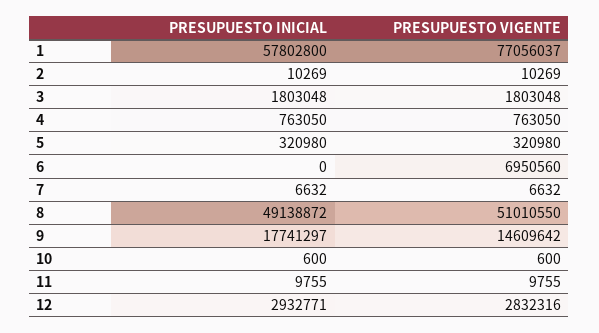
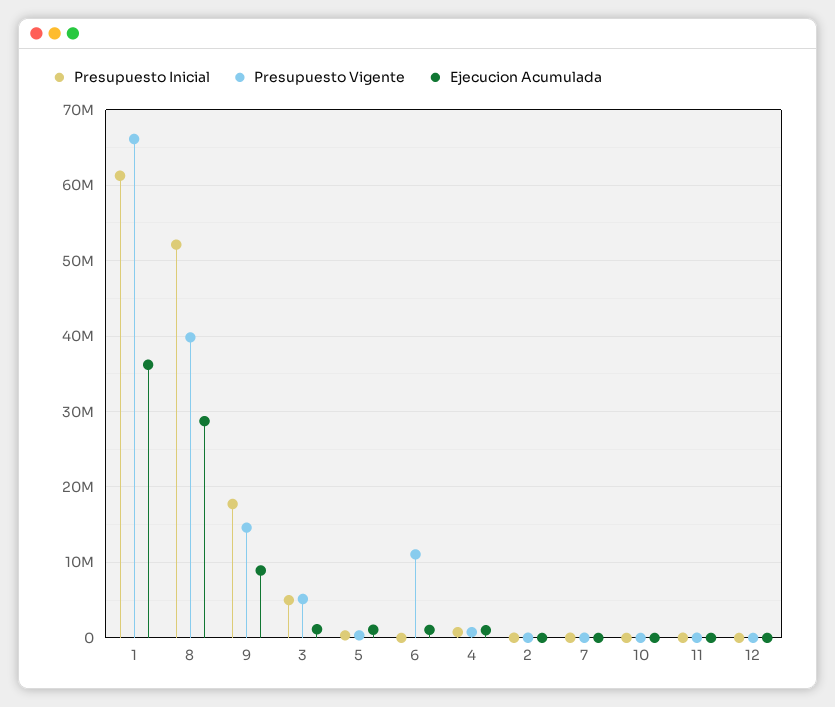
  {
    "PRESUPUESTO INICIAL": {
-     "1": 57802800,
+     "1": 61000000,
      "2": 10269,
-     "3": 1803048,
+     "3": 5000000,
      "4": 763050,
      "5": 320980,
      "6": 0,
      "7": 6632,
-     "8": 49138872,
+     "8": 52000000,
      "9": 17741297,
      "10": 600,
      "11": 9755,
-     "12": 2932771
+     "12": 0
    },
    "PRESUPUESTO VIGENTE": {
-     "1": 77056037,
+     "1": 66000000,
      "2": 10269,
-     "3": 1803048,
+     "3": 5000000,
      "4": 763050,
      "5": 320980,
-     "6": 6950560,
+     "6": 11000000,
      "7": 6632,
-     "8": 51010550,
+     "8": 40000000,
      "9": 14609642,
      "10": 600,
      "11": 9755,
-     "12": 2832316
+     "12": 0
-   }
+   },
+   "Ejecucion Acumulada": {
+     "1": 36000000,
+     "8": 29000000,
+     "9": 9000000,
+     "3": 1000000,
+     "5": 1000000,
+     "6": 1000000,
+     "4": 1000000,
+     "2": 0,
+     "7": 0,
+     "10": 0,
+     "11": 0,
+     "12": 0
+   }
  }

